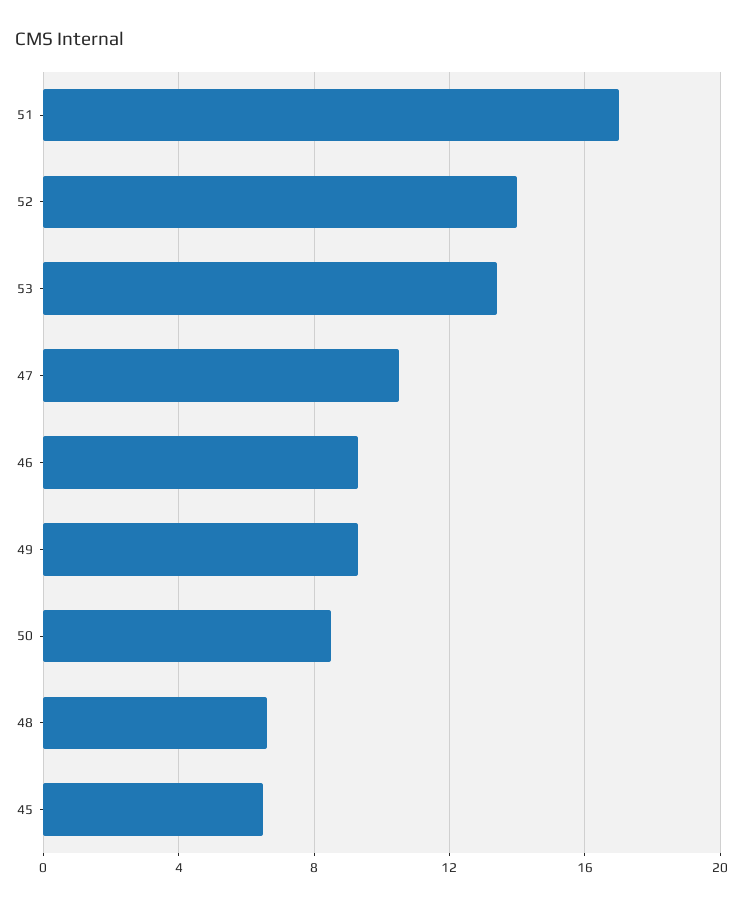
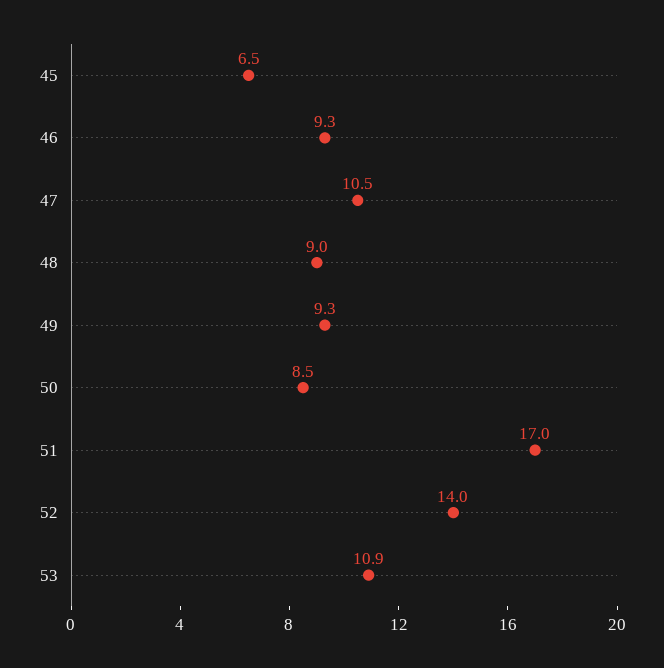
  {
    "51": 17,
    "52": 14,
-   "53": 13.5,
+   "53": 10.9,
    "47": 10.5,
    "46": 9.3,
    "49": 9.3,
    "50": 8.5,
-   "48": 6.5,
+   "48": 9,
    "45": 6.5
  }

